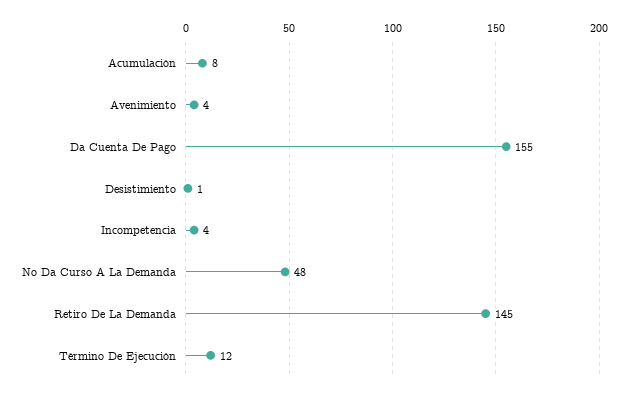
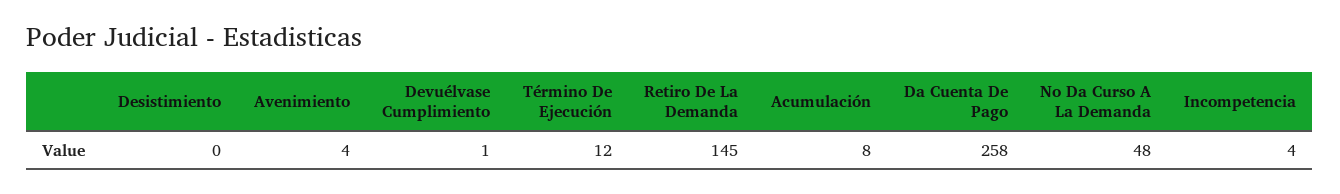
  {
    "Acumulación": 8,
    "Avenimiento": 4,
-   "Da Cuenta De Pago": 155,
+   "Da Cuenta De Pago": 258,
-   "Desistimiento": 1,
+   "Desistimiento": 0,
    "Incompetencia": 4,
    "No Da Curso A La Demanda": 48,
    "Retiro De La Demanda": 145,
-   "Término De Ejecución": 12
+   "Término De Ejecución": 12,
+   "Devuélvase Cumplimiento": 1
  }

